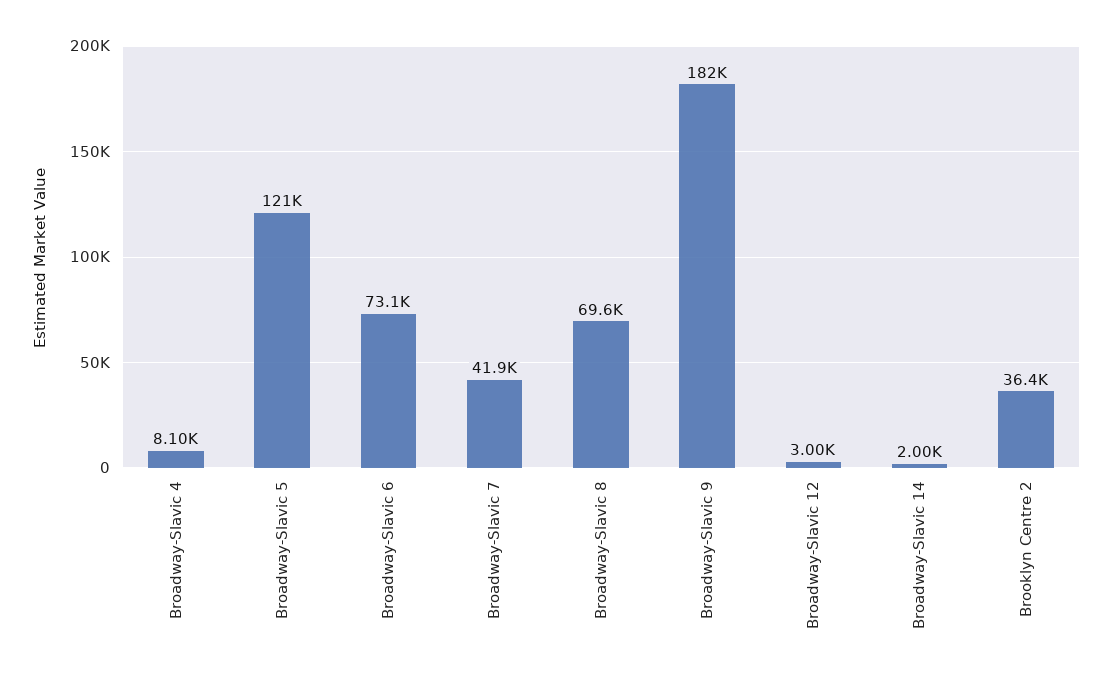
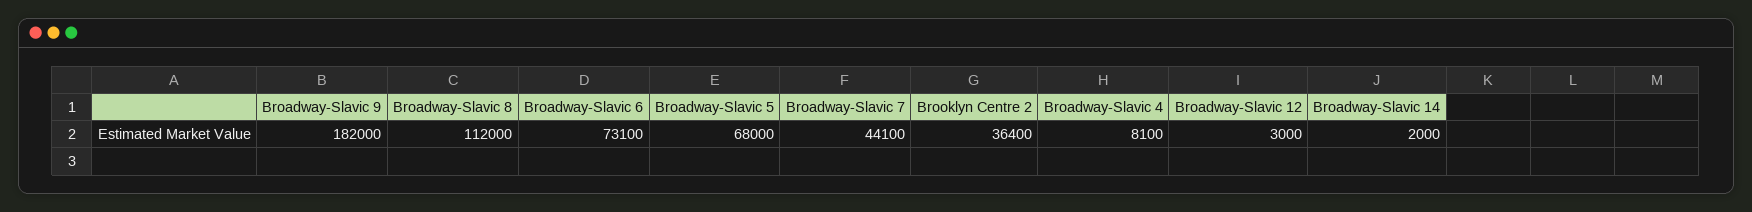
  {
    "Broadway-Slavic 4": 8100,
-   "Broadway-Slavic 5": 121000,
+   "Broadway-Slavic 5": 68000,
    "Broadway-Slavic 6": 73100,
-   "Broadway-Slavic 7": 41900,
+   "Broadway-Slavic 7": 44100,
-   "Broadway-Slavic 8": 69600,
+   "Broadway-Slavic 8": 112000,
    "Broadway-Slavic 9": 182000,
    "Broadway-Slavic 12": 3000,
    "Broadway-Slavic 14": 2000,
    "Brooklyn Centre 2": 36400
  }

